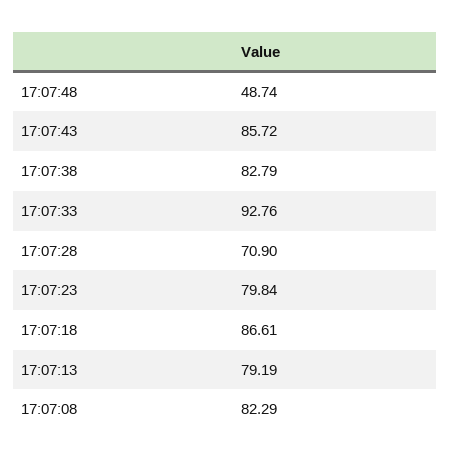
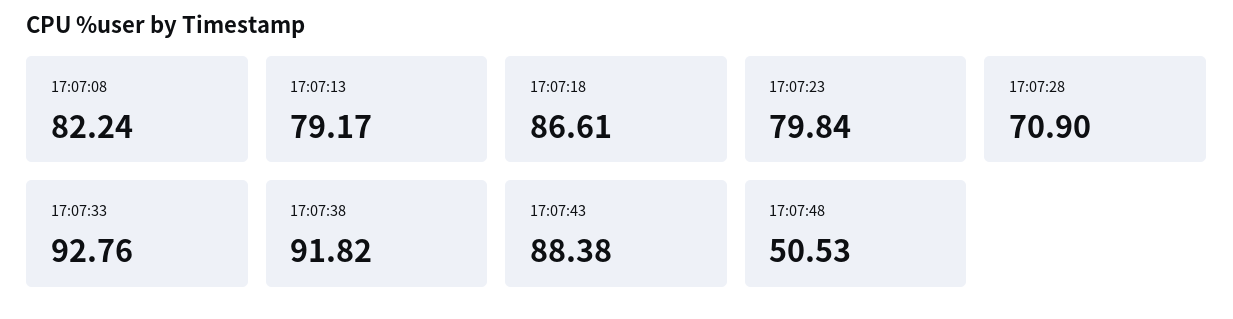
  {
-   "17:07:48": 48.74,
+   "17:07:48": 50.53,
-   "17:07:43": 85.72,
+   "17:07:43": 88.38,
-   "17:07:38": 82.79,
+   "17:07:38": 91.82,
    "17:07:33": 92.76,
    "17:07:28": 70.9,
    "17:07:23": 79.84,
    "17:07:18": 86.61,
-   "17:07:13": 79.19,
+   "17:07:13": 79.17,
-   "17:07:08": 82.29
+   "17:07:08": 82.24
  }

